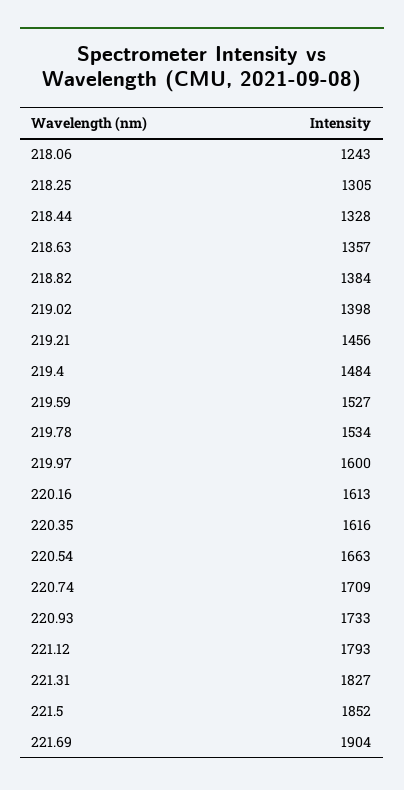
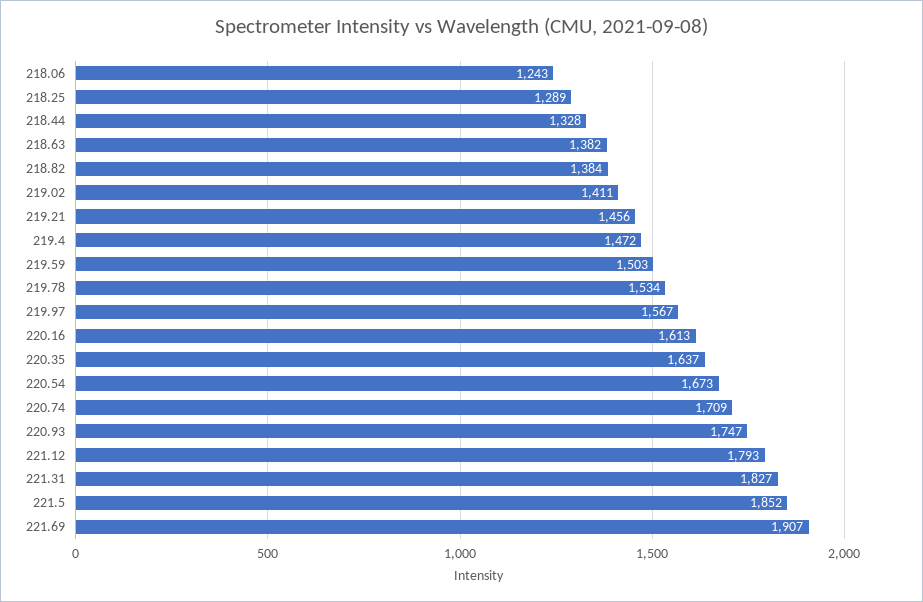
  {
    "218.06": 1243,
-   "218.25": 1305,
+   "218.25": 1289,
    "218.44": 1328,
-   "218.63": 1357,
+   "218.63": 1382,
    "218.82": 1384,
-   "219.02": 1398,
+   "219.02": 1411,
    "219.21": 1456,
-   "219.4": 1484,
+   "219.4": 1472,
-   "219.59": 1527,
+   "219.59": 1503,
    "219.78": 1534,
-   "219.97": 1600,
+   "219.97": 1567,
    "220.16": 1613,
-   "220.35": 1616,
+   "220.35": 1637,
-   "220.54": 1663,
+   "220.54": 1673,
    "220.74": 1709,
-   "220.93": 1733,
+   "220.93": 1747,
    "221.12": 1793,
    "221.31": 1827,
    "221.5": 1852,
-   "221.69": 1904
+   "221.69": 1907
  }

